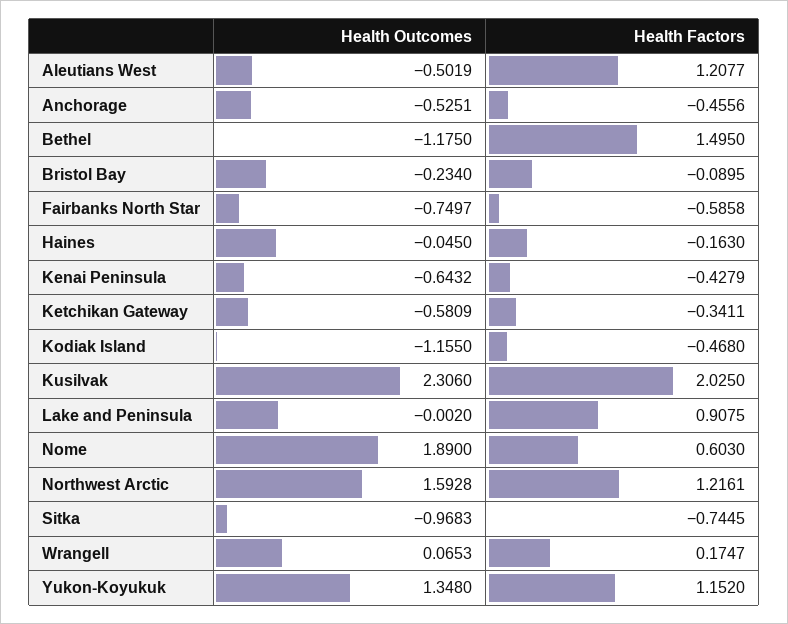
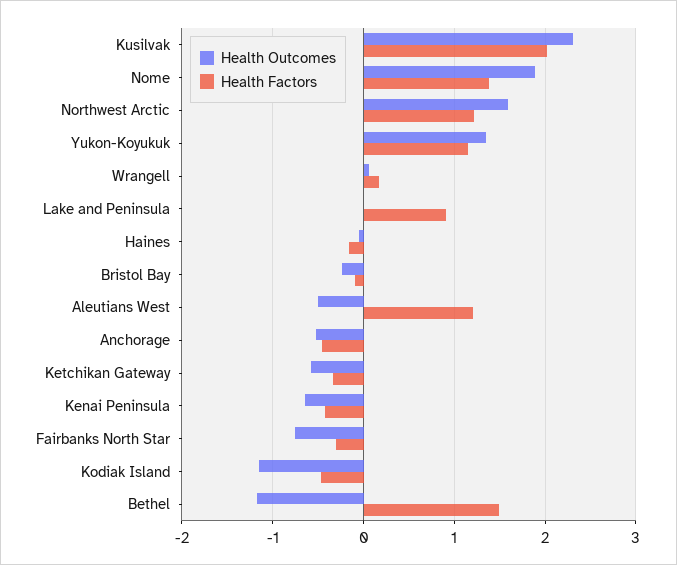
  {
    "Health Outcomes": {
      "Aleutians West": -0.5019,
      "Anchorage": -0.5251,
      "Bethel": -1.175,
      "Bristol Bay": -0.234,
      "Fairbanks North Star": -0.7497,
      "Haines": -0.045,
      "Kenai Peninsula": -0.6432,
      "Ketchikan Gateway": -0.5809,
      "Kodiak Island": -1.155,
      "Kusilvak": 2.306,
      "Lake and Peninsula": -0.002,
      "Nome": 1.89,
      "Northwest Arctic": 1.5928,
-     "Sitka": -0.9683,
      "Wrangell": 0.0653,
      "Yukon-Koyukuk": 1.348
    },
    "Health Factors": {
      "Aleutians West": 1.2077,
      "Anchorage": -0.4556,
      "Bethel": 1.495,
      "Bristol Bay": -0.0895,
-     "Fairbanks North Star": -0.5858,
+     "Fairbanks North Star": -0.3,
      "Haines": -0.163,
      "Kenai Peninsula": -0.4279,
      "Ketchikan Gateway": -0.3411,
      "Kodiak Island": -0.468,
      "Kusilvak": 2.025,
      "Lake and Peninsula": 0.9075,
-     "Nome": 0.603,
+     "Nome": 1.4,
      "Northwest Arctic": 1.2161,
-     "Sitka": -0.7445,
      "Wrangell": 0.1747,
      "Yukon-Koyukuk": 1.152
    }
  }

